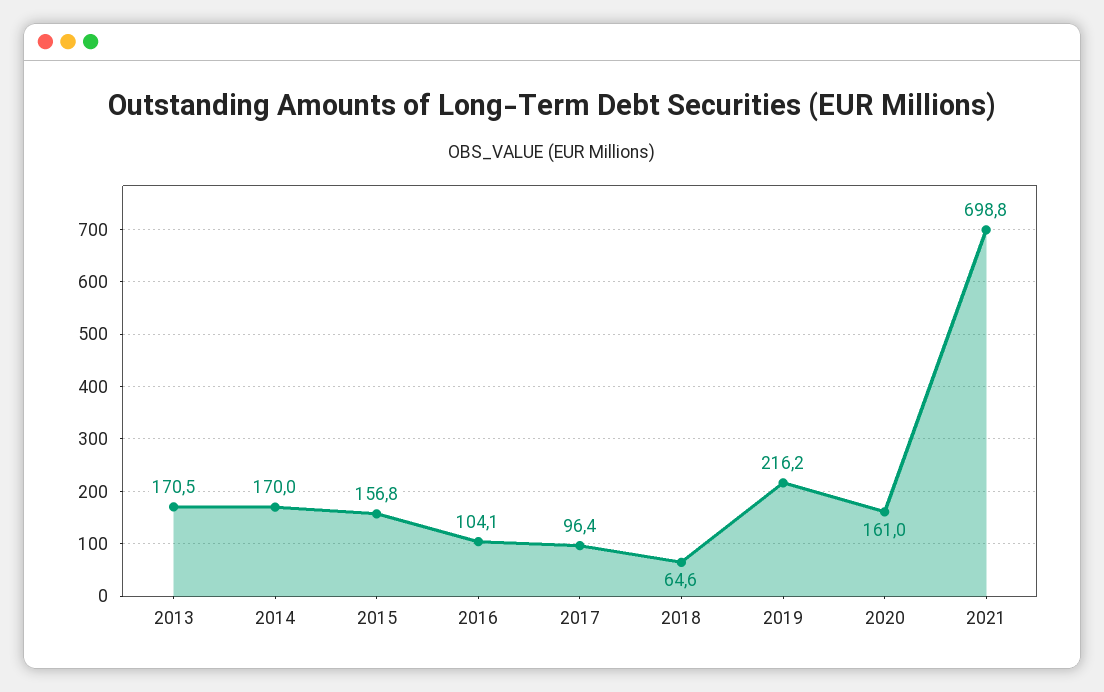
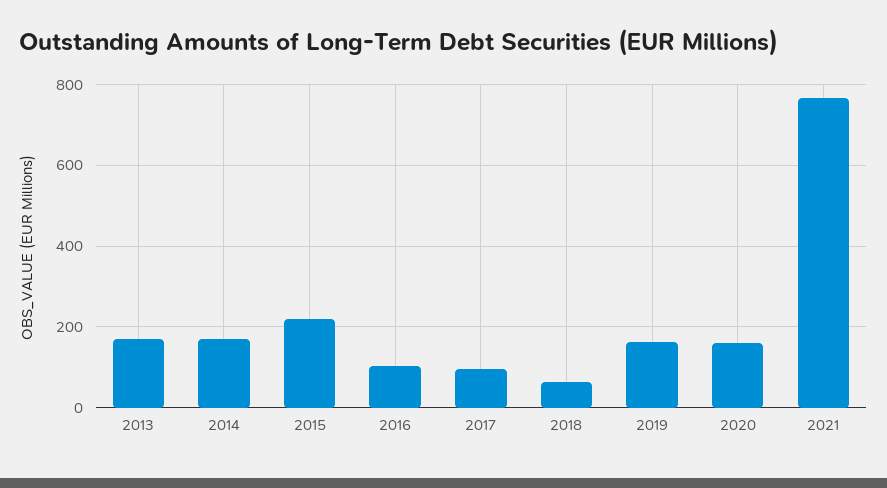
  {
    "2013": 170.5,
    "2014": 170,
-   "2015": 156.8,
+   "2015": 220,
    "2016": 104.1,
    "2017": 96.4,
    "2018": 64.6,
-   "2019": 216.2,
+   "2019": 160,
    "2020": 161,
-   "2021": 698.8
+   "2021": 760
  }

